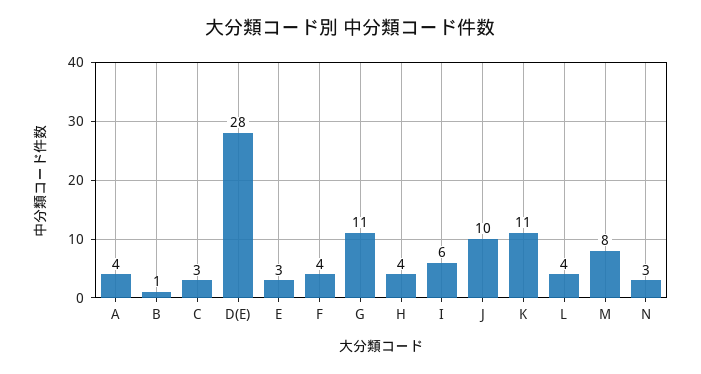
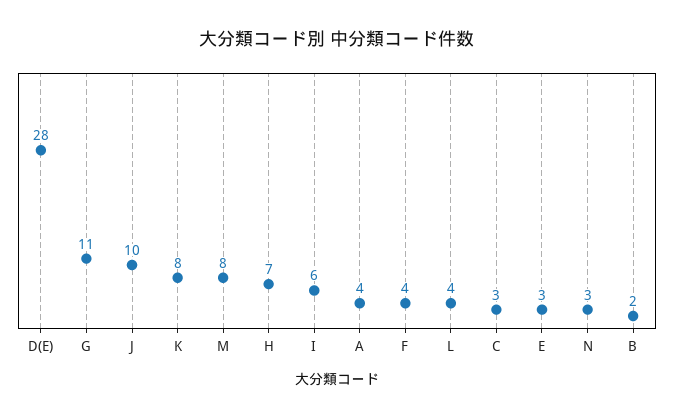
  {
    "A": 4,
-   "B": 1,
+   "B": 2,
    "C": 3,
    "D(E)": 28,
    "E": 3,
    "F": 4,
    "G": 11,
-   "H": 4,
+   "H": 7,
    "I": 6,
    "J": 10,
-   "K": 11,
+   "K": 8,
    "L": 4,
    "M": 8,
    "N": 3
  }

